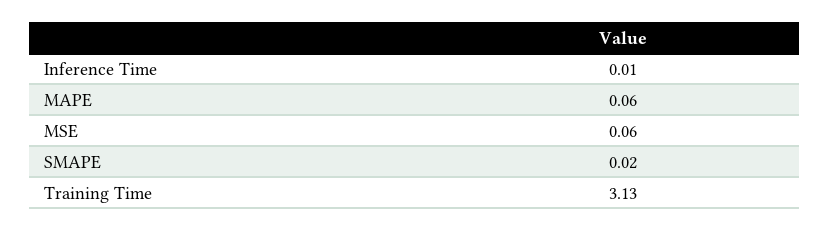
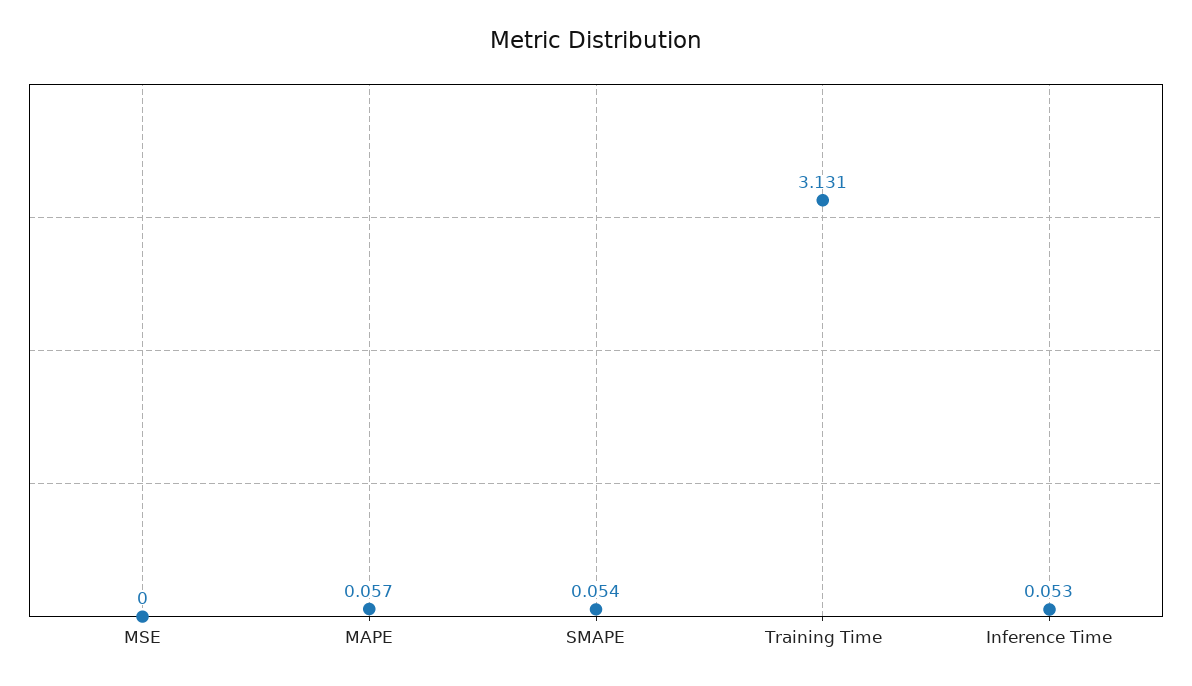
  {
-   "Inference Time": 0.01,
+   "Inference Time": 0.053,
    "MAPE": 0.057,
-   "MSE": 0.06,
+   "MSE": 0,
-   "SMAPE": 0.02,
+   "SMAPE": 0.054,
    "Training Time": 3.131
  }

